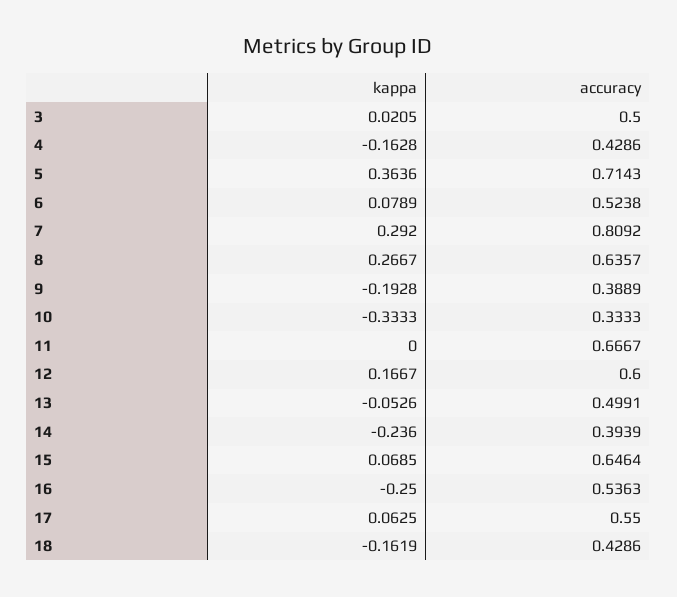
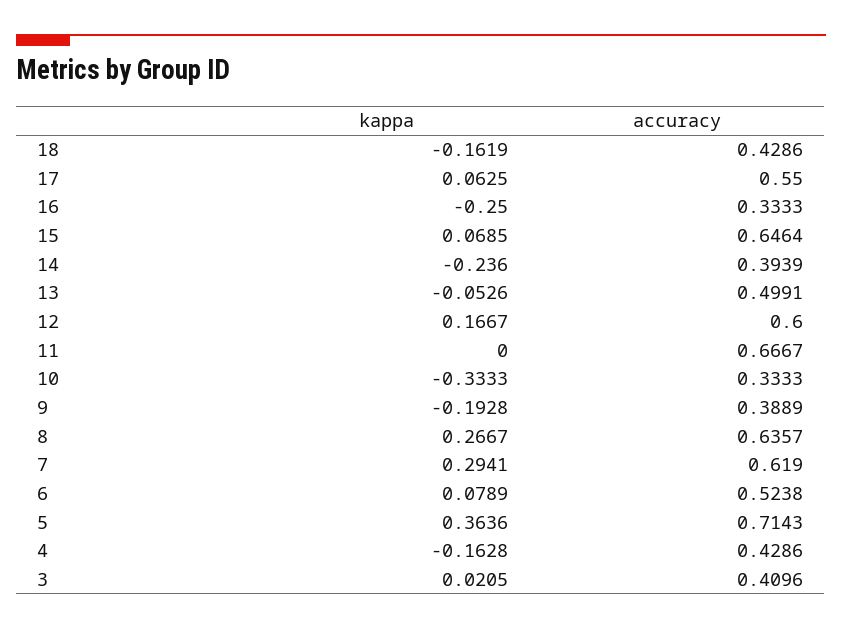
  {
    "kappa": {
      "3": 0.0205,
      "4": -0.1628,
      "5": 0.3636,
      "6": 0.0789,
-     "7": 0.292,
+     "7": 0.2941,
      "8": 0.2667,
      "9": -0.1928,
      "10": -0.3333,
      "11": 0,
      "12": 0.1667,
      "13": -0.0526,
      "14": -0.236,
      "15": 0.0685,
      "16": -0.25,
      "17": 0.0625,
      "18": -0.1619
    },
    "accuracy": {
-     "3": 0.5,
+     "3": 0.4096,
      "4": 0.4286,
      "5": 0.7143,
      "6": 0.5238,
-     "7": 0.8092,
+     "7": 0.619,
      "8": 0.6357,
      "9": 0.3889,
      "10": 0.3333,
      "11": 0.6667,
      "12": 0.6,
      "13": 0.4991,
      "14": 0.3939,
      "15": 0.6464,
-     "16": 0.5363,
+     "16": 0.3333,
      "17": 0.55,
      "18": 0.4286
    }
  }

